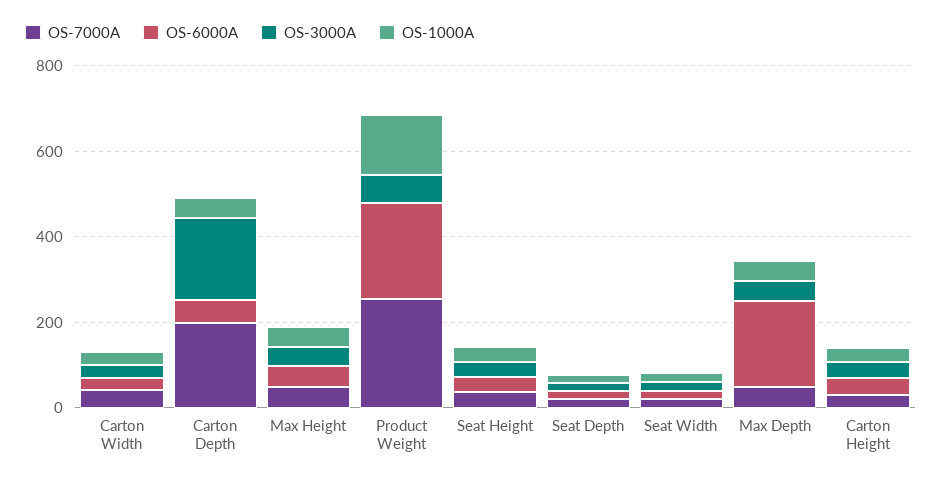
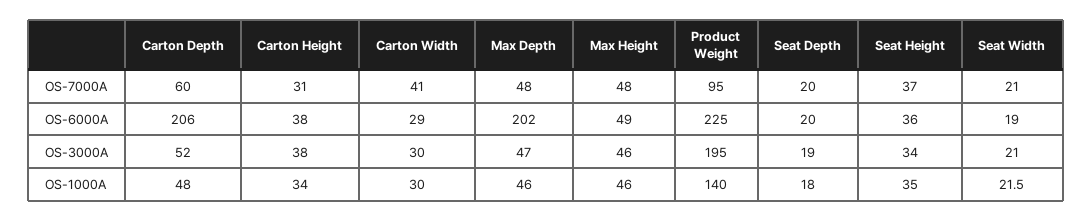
  {
    "OS-7000A": {
      "Carton Width": 41,
-     "Carton Depth": 200,
+     "Carton Depth": 60,
      "Max Height": 48,
-     "Product Weight": 250,
+     "Product Weight": 95,
      "Seat Height": 37,
      "Seat Depth": 20,
      "Seat Width": 21,
      "Max Depth": 48,
      "Carton Height": 31
    },
    "OS-6000A": {
      "Carton Width": 29,
-     "Carton Depth": 50,
+     "Carton Depth": 206,
      "Max Height": 49,
      "Product Weight": 225,
      "Seat Height": 36,
      "Seat Depth": 20,
      "Seat Width": 19,
      "Max Depth": 202,
      "Carton Height": 38
    },
    "OS-3000A": {
      "Carton Width": 30,
-     "Carton Depth": 200,
+     "Carton Depth": 52,
      "Max Height": 46,
-     "Product Weight": 50,
+     "Product Weight": 195,
      "Seat Height": 34,
      "Seat Depth": 19,
      "Seat Width": 21,
      "Max Depth": 47,
      "Carton Height": 38
    },
    "OS-1000A": {
      "Carton Width": 30,
      "Carton Depth": 48,
      "Max Height": 46,
      "Product Weight": 140,
      "Seat Height": 35,
      "Seat Depth": 18,
      "Seat Width": 21.5,
      "Max Depth": 46,
      "Carton Height": 34
    }
  }

